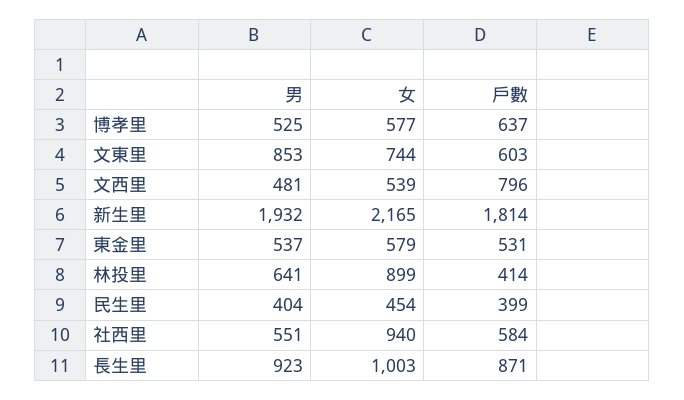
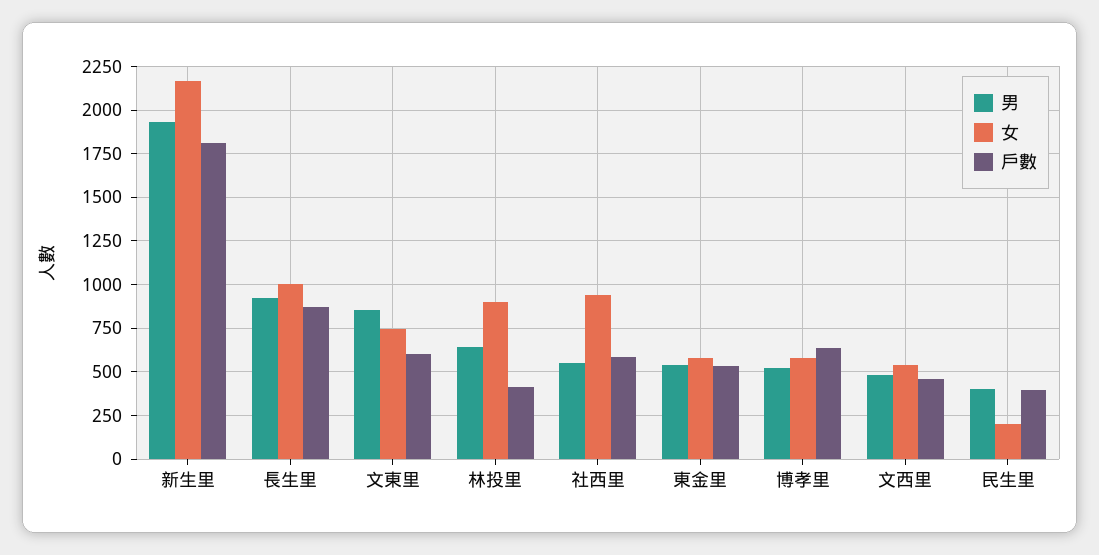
  {
    "男": {
      "博孝里": 525,
      "文東里": 853,
      "文西里": 481,
      "新生里": 1932,
      "東金里": 537,
      "林投里": 641,
      "民生里": 404,
      "社西里": 551,
      "長生里": 923
    },
    "女": {
      "博孝里": 577,
      "文東里": 744,
      "文西里": 539,
      "新生里": 2165,
      "東金里": 579,
      "林投里": 899,
-     "民生里": 454,
+     "民生里": 200,
      "社西里": 940,
      "長生里": 1003
    },
    "戶數": {
      "博孝里": 637,
      "文東里": 603,
-     "文西里": 796,
+     "文西里": 450,
      "新生里": 1814,
      "東金里": 531,
      "林投里": 414,
      "民生里": 399,
      "社西里": 584,
      "長生里": 871
    }
  }

